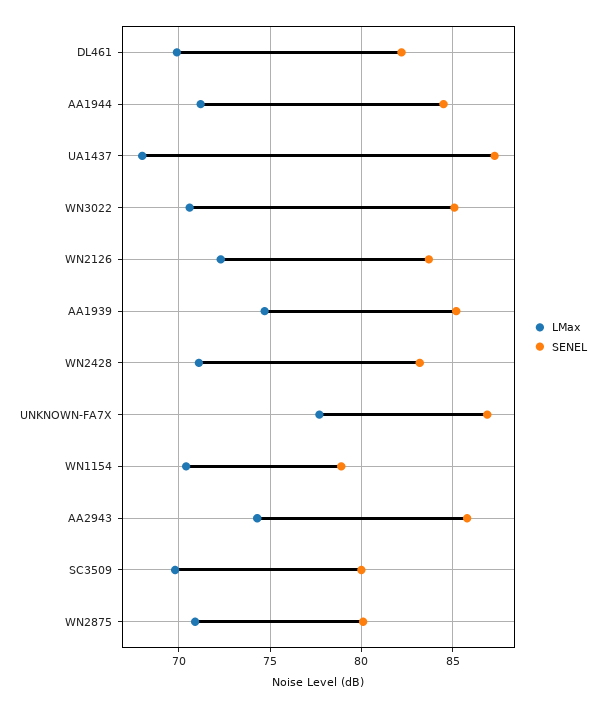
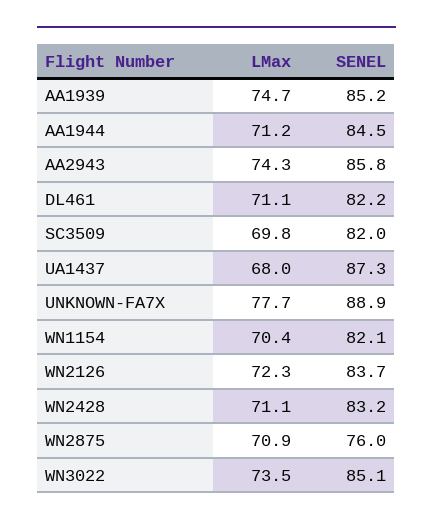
  {
    "LMax": {
-     "DL461": 70,
+     "DL461": 71.1,
      "AA1944": 71.2,
      "UA1437": 68,
-     "WN3022": 70.5,
+     "WN3022": 73.5,
      "WN2126": 72.3,
      "AA1939": 74.7,
      "WN2428": 71.1,
      "UNKNOWN-FA7X": 77.7,
      "WN1154": 70.4,
      "AA2943": 74.3,
      "SC3509": 69.8,
      "WN2875": 70.9
    },
    "SENEL": {
      "DL461": 82.2,
      "AA1944": 84.5,
      "UA1437": 87.3,
      "WN3022": 85.1,
      "WN2126": 83.7,
      "AA1939": 85.2,
      "WN2428": 83.2,
-     "UNKNOWN-FA7X": 87,
+     "UNKNOWN-FA7X": 88.9,
-     "WN1154": 79,
+     "WN1154": 82.1,
      "AA2943": 85.8,
-     "SC3509": 80,
+     "SC3509": 82,
-     "WN2875": 80
+     "WN2875": 76
    }
  }

